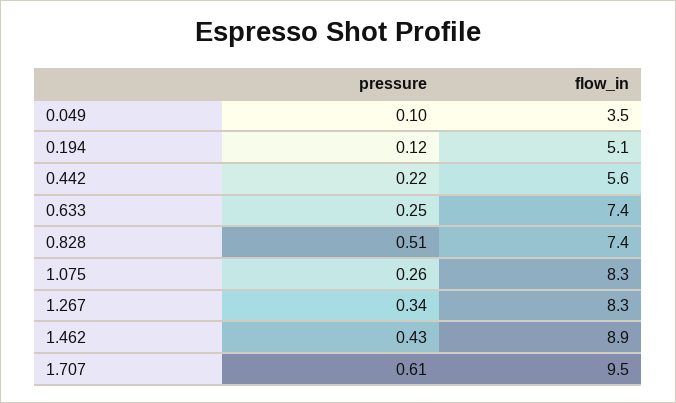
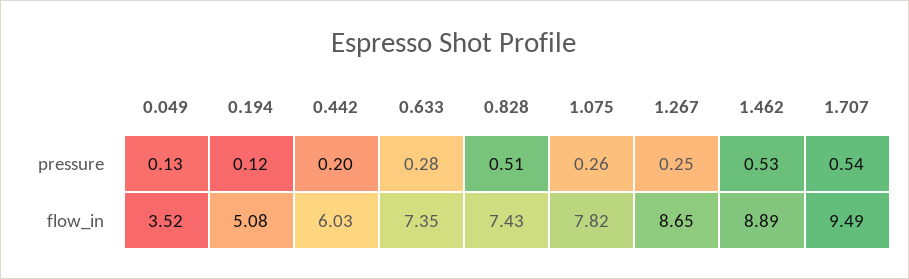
  {
    "pressure": {
-     "0.049": 0.1,
+     "0.049": 0.13,
      "0.194": 0.12,
-     "0.442": 0.22,
+     "0.442": 0.2,
-     "0.633": 0.25,
+     "0.633": 0.28,
      "0.828": 0.51,
      "1.075": 0.26,
-     "1.267": 0.34,
+     "1.267": 0.25,
-     "1.462": 0.43,
+     "1.462": 0.53,
-     "1.707": 0.61
+     "1.707": 0.54
    },
    "flow_in": {
      "0.049": 3.52,
      "0.194": 5.08,
-     "0.442": 5.6,
+     "0.442": 6.03,
      "0.633": 7.35,
      "0.828": 7.43,
-     "1.075": 8.3,
+     "1.075": 7.82,
-     "1.267": 8.3,
+     "1.267": 8.65,
      "1.462": 8.89,
      "1.707": 9.49
    }
  }

